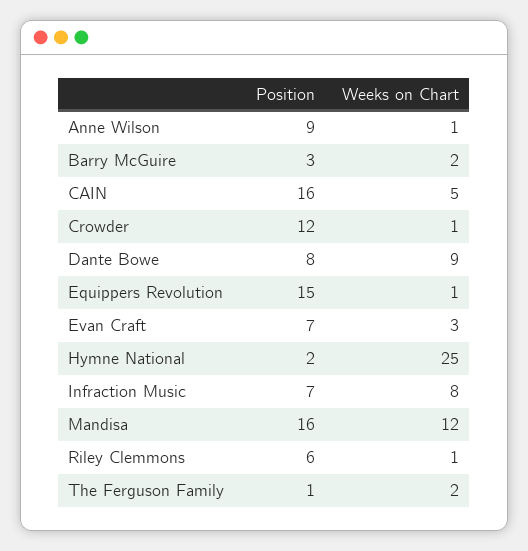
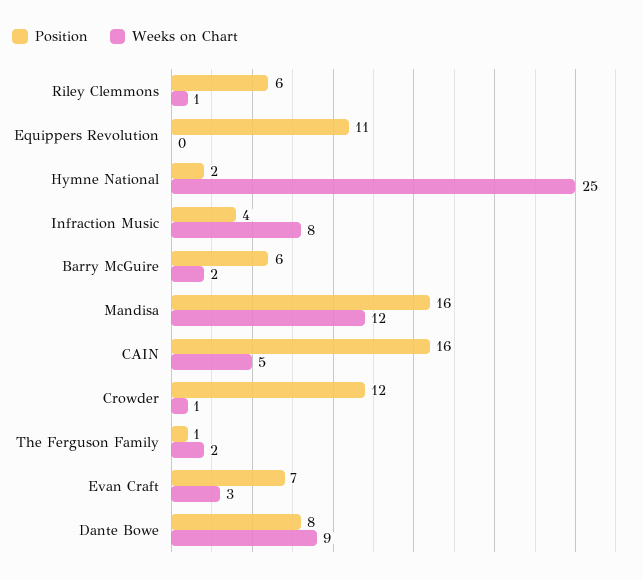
  {
    "Position": {
-     "Anne Wilson": 9,
-     "Barry McGuire": 3,
+     "Barry McGuire": 6,
      "CAIN": 16,
      "Crowder": 12,
      "Dante Bowe": 8,
-     "Equippers Revolution": 15,
+     "Equippers Revolution": 11,
      "Evan Craft": 7,
      "Hymne National": 2,
-     "Infraction Music": 7,
+     "Infraction Music": 4,
      "Mandisa": 16,
      "Riley Clemmons": 6,
      "The Ferguson Family": 1
    },
    "Weeks on Chart": {
-     "Anne Wilson": 1,
      "Barry McGuire": 2,
      "CAIN": 5,
      "Crowder": 1,
      "Dante Bowe": 9,
-     "Equippers Revolution": 1,
+     "Equippers Revolution": 0,
      "Evan Craft": 3,
      "Hymne National": 25,
      "Infraction Music": 8,
      "Mandisa": 12,
      "Riley Clemmons": 1,
      "The Ferguson Family": 2
    }
  }

